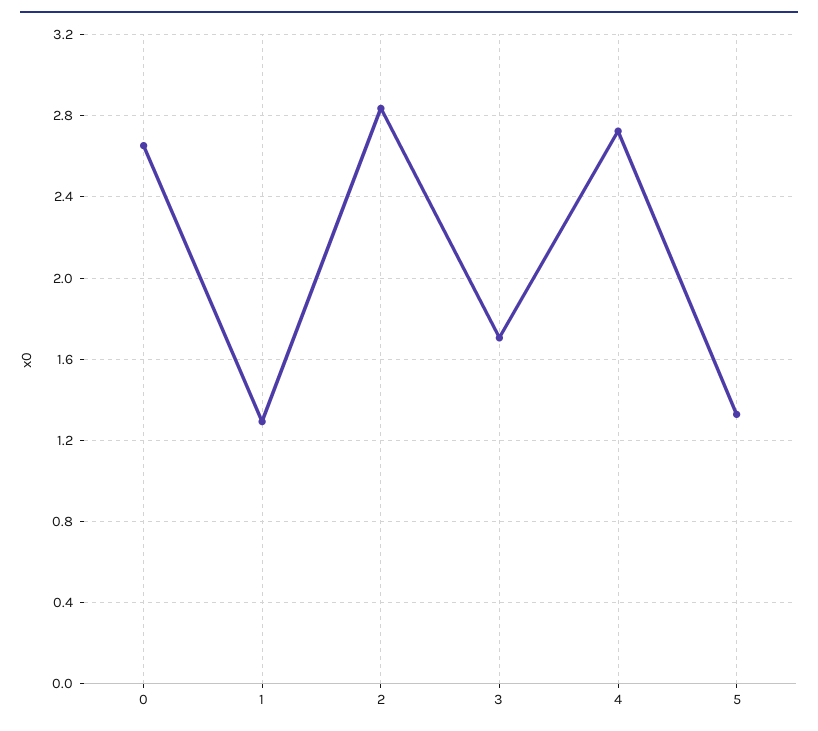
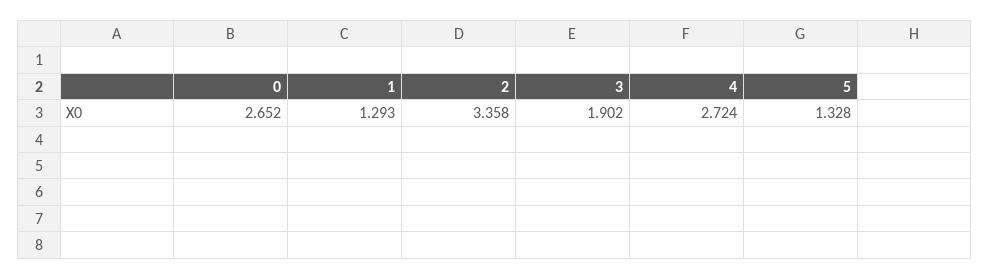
  {
    "0": 2.652,
    "1": 1.293,
-   "2": 2.85,
+   "2": 3.358,
-   "3": 1.7,
+   "3": 1.902,
    "4": 2.724,
    "5": 1.328
  }

